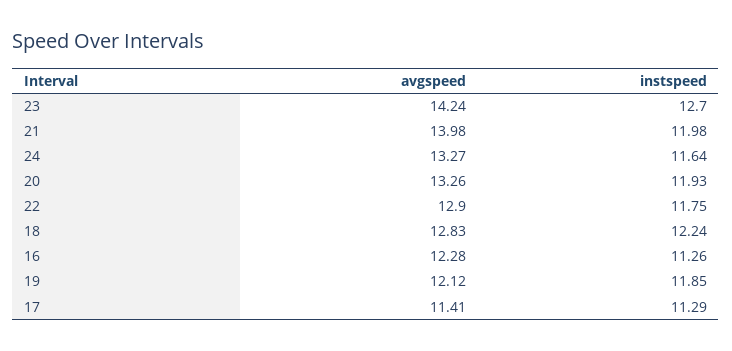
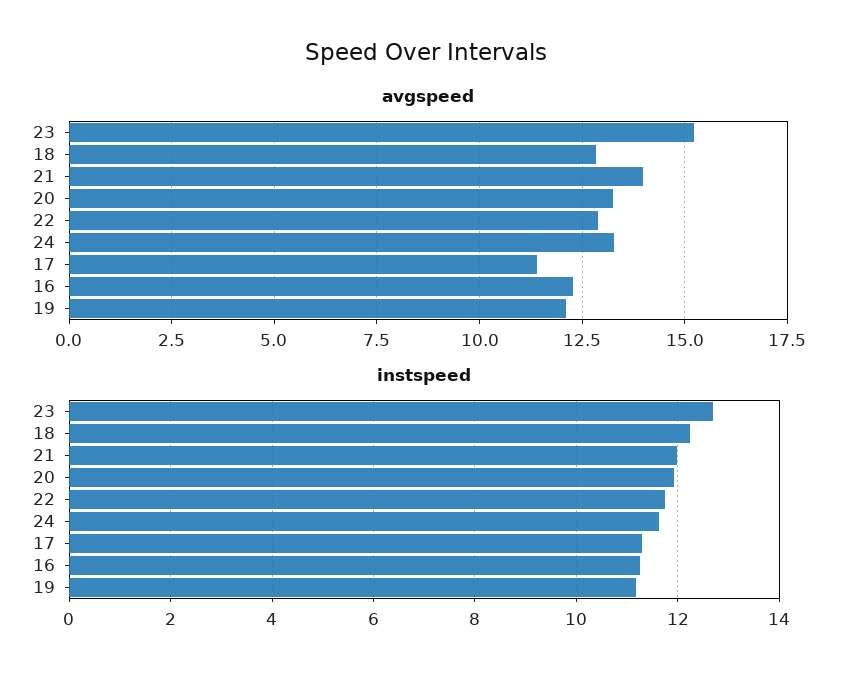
  {
    "avgspeed": {
-     "23": 14.24,
+     "23": 15.25,
      "21": 13.98,
      "24": 13.27,
      "20": 13.26,
      "22": 12.9,
      "18": 12.83,
      "16": 12.28,
      "19": 12.12,
      "17": 11.41
    },
    "instspeed": {
      "23": 12.7,
      "21": 11.98,
      "24": 11.64,
      "20": 11.93,
      "22": 11.75,
      "18": 12.24,
      "16": 11.26,
-     "19": 11.85,
+     "19": 11.2,
      "17": 11.29
    }
  }

